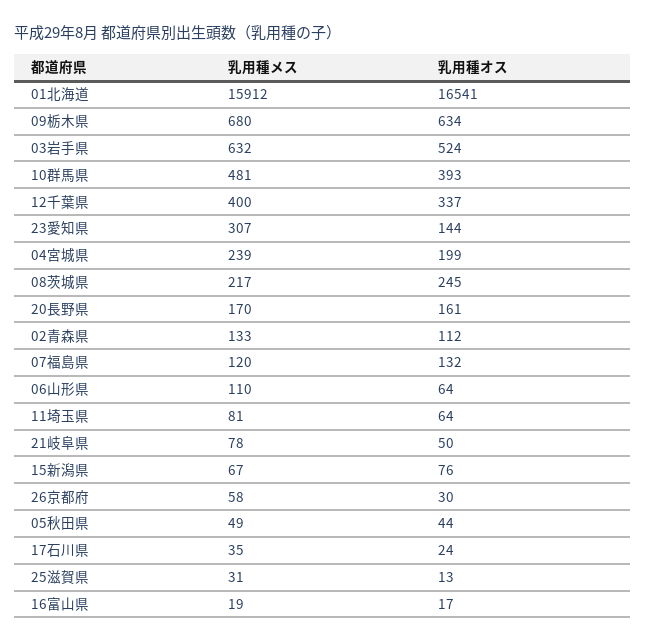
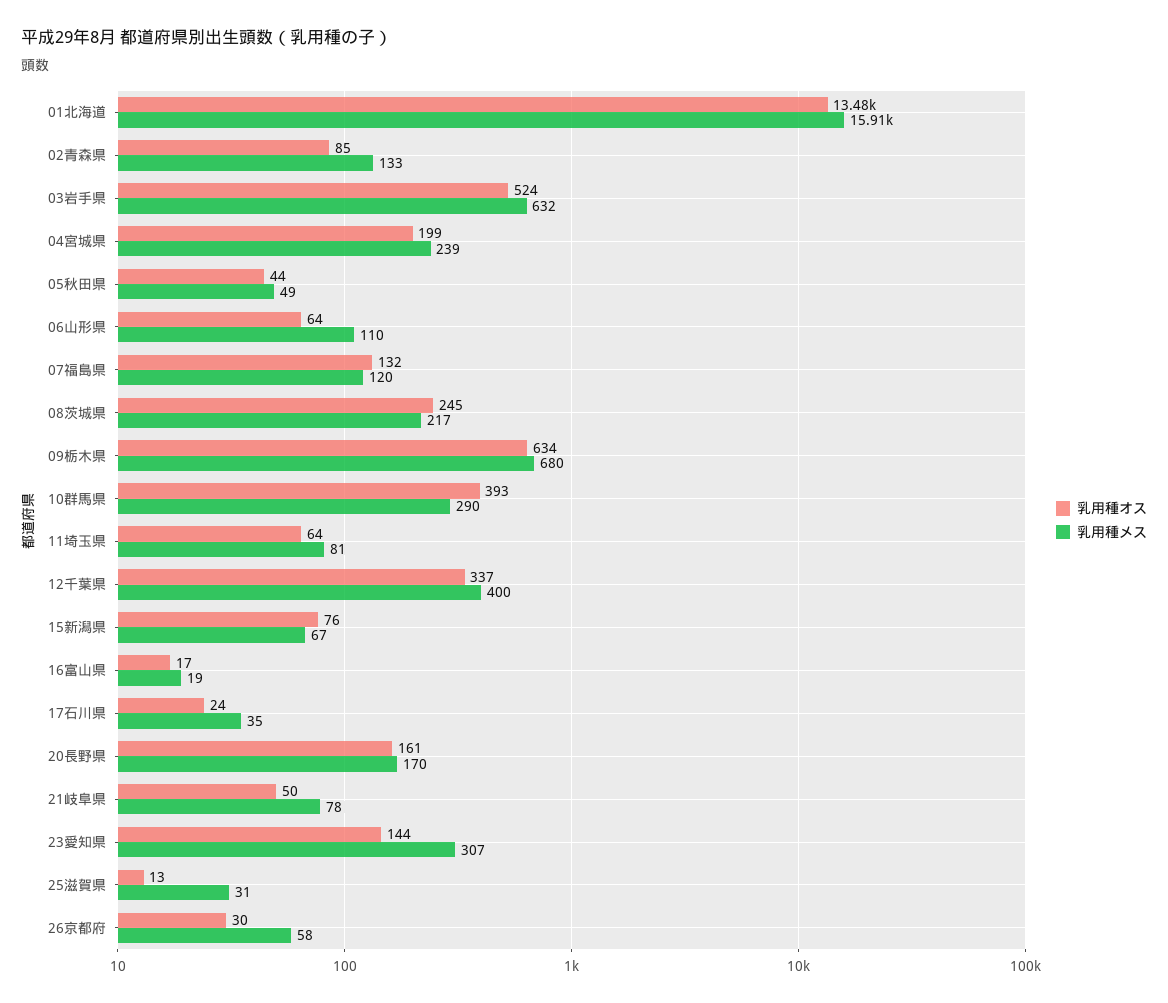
  {
    "乳用種メス": {
      "01北海道": 15912,
      "09栃木県": 680,
      "03岩手県": 632,
-     "10群馬県": 481,
+     "10群馬県": 290,
      "12千葉県": 400,
      "23愛知県": 307,
      "04宮城県": 239,
      "08茨城県": 217,
      "20長野県": 170,
      "02青森県": 133,
      "07福島県": 120,
      "06山形県": 110,
      "11埼玉県": 81,
      "21岐阜県": 78,
      "15新潟県": 67,
      "26京都府": 58,
      "05秋田県": 49,
      "17石川県": 35,
      "25滋賀県": 31,
      "16富山県": 19
    },
    "乳用種オス": {
-     "01北海道": 16541,
+     "01北海道": 13480,
      "09栃木県": 634,
      "03岩手県": 524,
      "10群馬県": 393,
      "12千葉県": 337,
      "23愛知県": 144,
      "04宮城県": 199,
      "08茨城県": 245,
      "20長野県": 161,
-     "02青森県": 112,
+     "02青森県": 85,
      "07福島県": 132,
      "06山形県": 64,
      "11埼玉県": 64,
      "21岐阜県": 50,
      "15新潟県": 76,
      "26京都府": 30,
      "05秋田県": 44,
      "17石川県": 24,
      "25滋賀県": 13,
      "16富山県": 17
    }
  }

